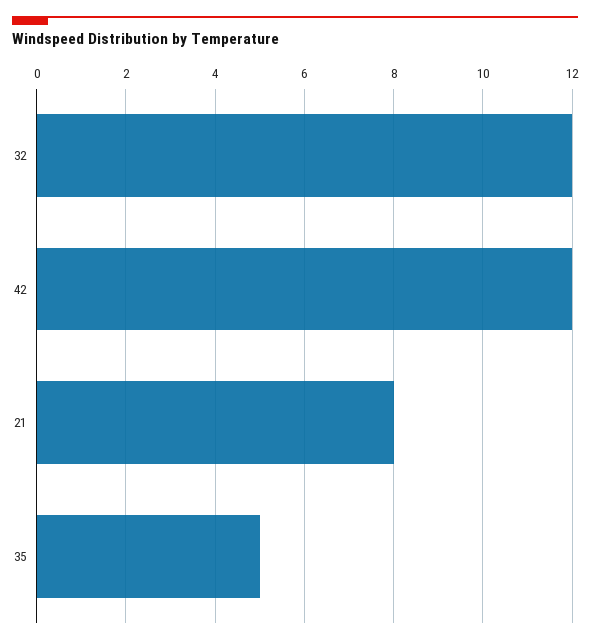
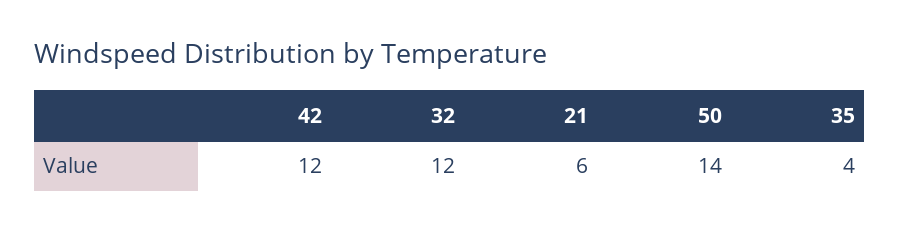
  {
    "32": 12,
    "42": 12,
-   "21": 8,
+   "21": 6,
-   "35": 5
+   "35": 4,
+   "50": 14
  }

